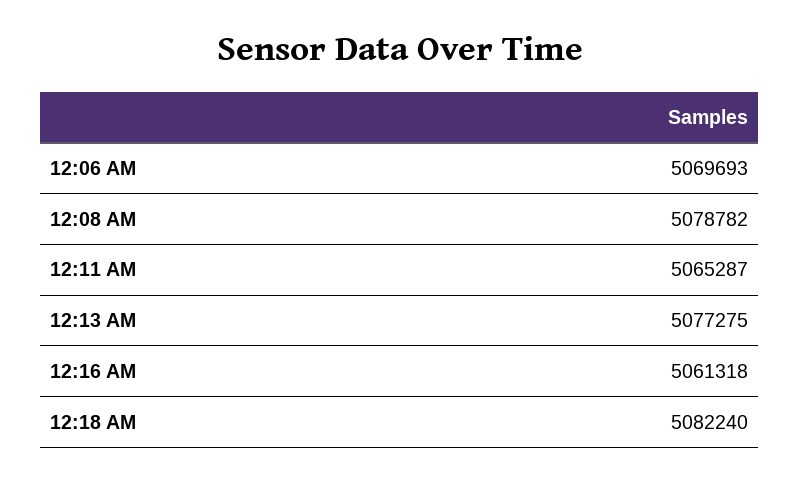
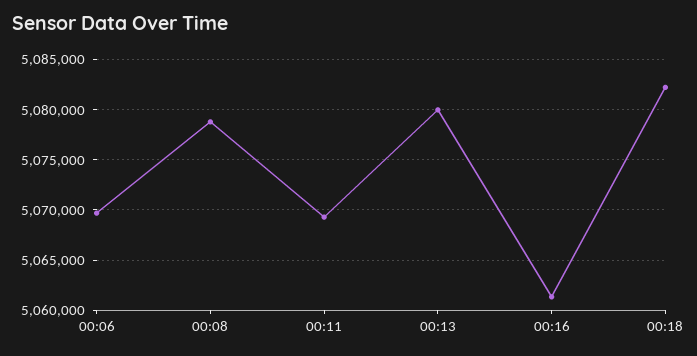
  {
    "12:06 AM": 5069693,
    "12:08 AM": 5078782,
-   "12:11 AM": 5065287,
+   "12:11 AM": 5069000,
-   "12:13 AM": 5077275,
+   "12:13 AM": 5080000,
    "12:16 AM": 5061318,
    "12:18 AM": 5082240
  }

